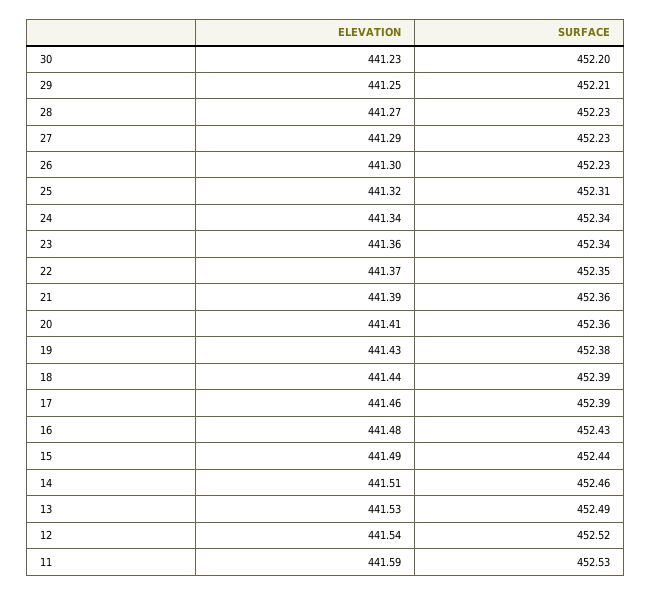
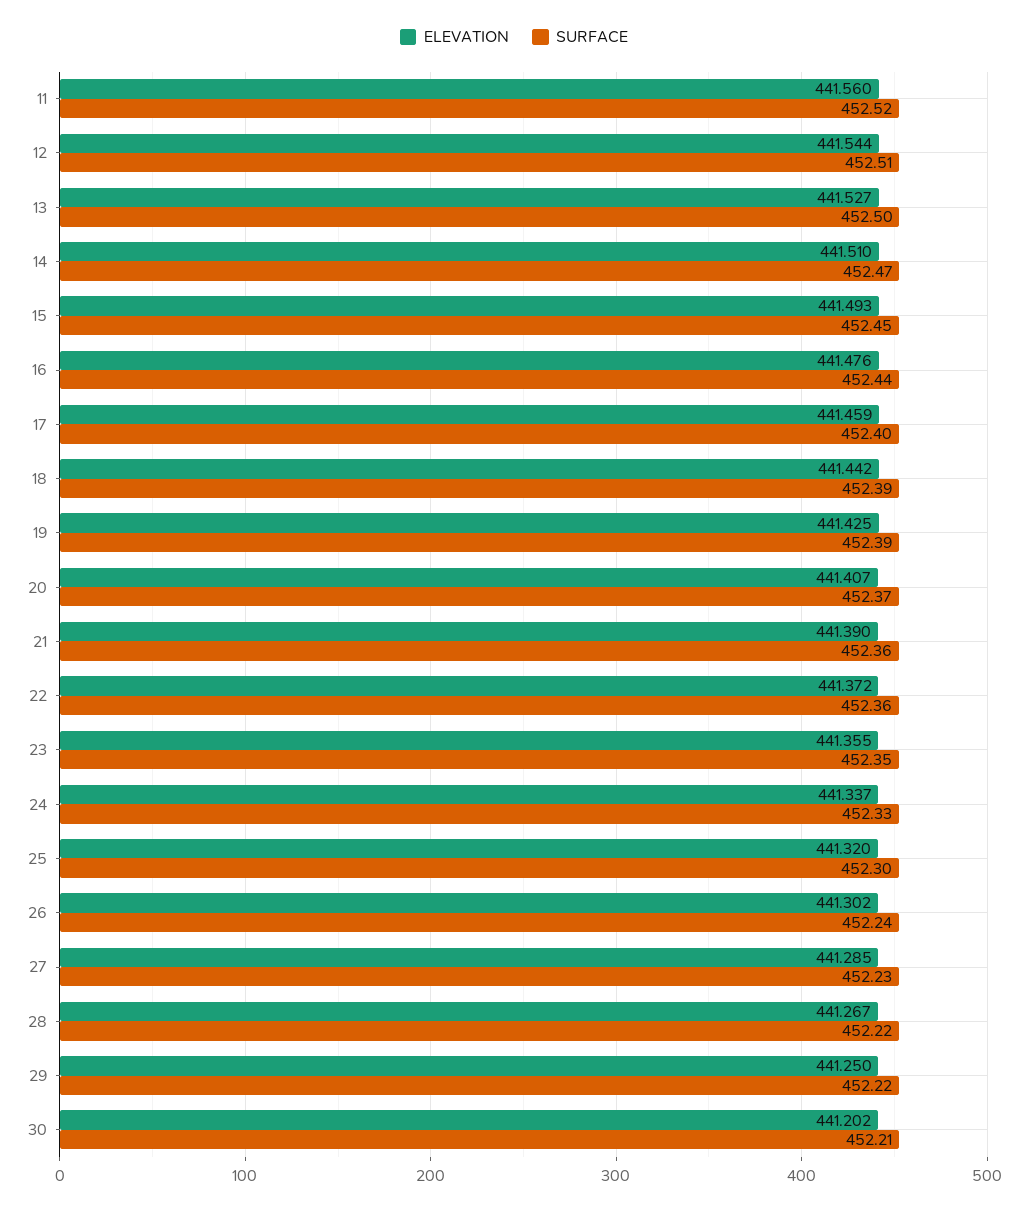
  {
    "ELEVATION": {
-     "30": 441.23,
+     "30": 441.202,
      "29": 441.25,
      "28": 441.267,
      "27": 441.285,
      "26": 441.302,
      "25": 441.32,
      "24": 441.337,
      "23": 441.355,
      "22": 441.372,
      "21": 441.39,
      "20": 441.407,
      "19": 441.425,
      "18": 441.442,
      "17": 441.459,
      "16": 441.476,
      "15": 441.493,
      "14": 441.51,
      "13": 441.527,
      "12": 441.544,
-     "11": 441.59
+     "11": 441.56
    },
    "SURFACE": {
-     "30": 452.2,
+     "30": 452.21,
-     "29": 452.21,
+     "29": 452.22,
-     "28": 452.23,
+     "28": 452.22,
      "27": 452.23,
-     "26": 452.23,
+     "26": 452.24,
-     "25": 452.31,
+     "25": 452.3,
-     "24": 452.34,
+     "24": 452.33,
-     "23": 452.34,
+     "23": 452.35,
-     "22": 452.35,
+     "22": 452.36,
      "21": 452.36,
-     "20": 452.36,
+     "20": 452.37,
-     "19": 452.38,
+     "19": 452.39,
      "18": 452.39,
-     "17": 452.39,
+     "17": 452.4,
-     "16": 452.43,
+     "16": 452.44,
-     "15": 452.44,
+     "15": 452.45,
-     "14": 452.46,
+     "14": 452.47,
-     "13": 452.49,
+     "13": 452.5,
-     "12": 452.52,
+     "12": 452.51,
-     "11": 452.53
+     "11": 452.52
    }
  }

